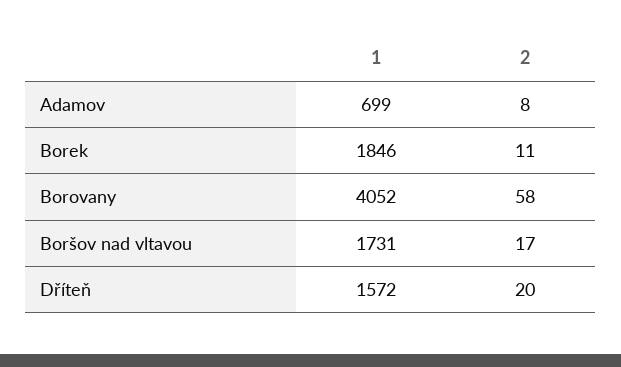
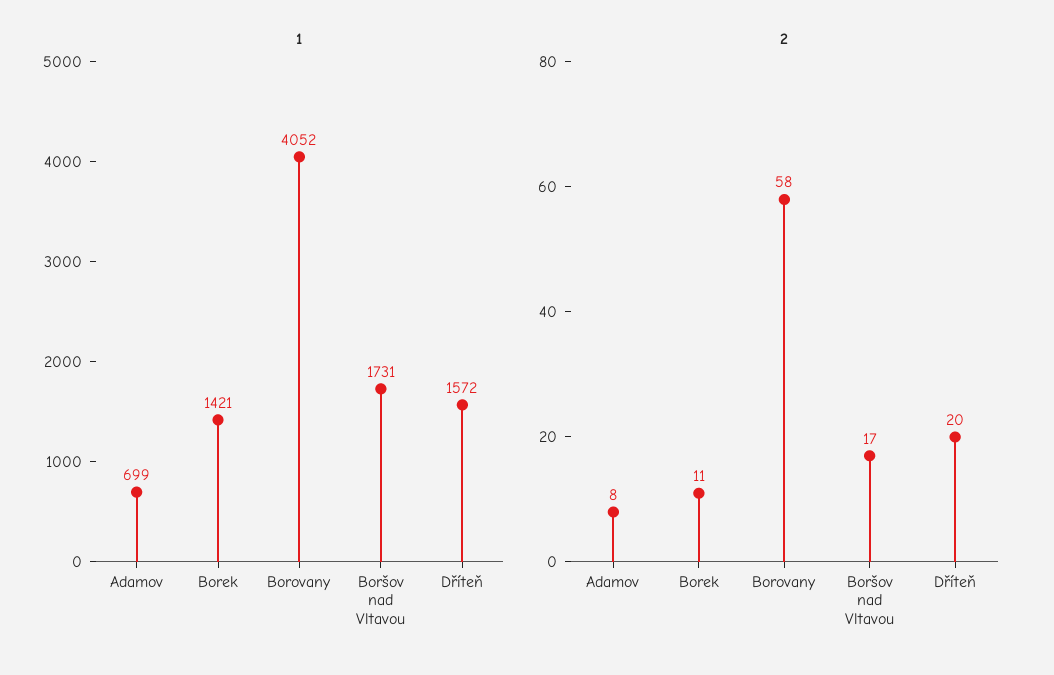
  {
    "1": {
      "Adamov": 699,
-     "Borek": 1846,
+     "Borek": 1421,
      "Borovany": 4052,
      "Boršov nad vltavou": 1731,
      "Dříteň": 1572
    },
    "2": {
      "Adamov": 8,
      "Borek": 11,
      "Borovany": 58,
      "Boršov nad vltavou": 17,
      "Dříteň": 20
    }
  }

